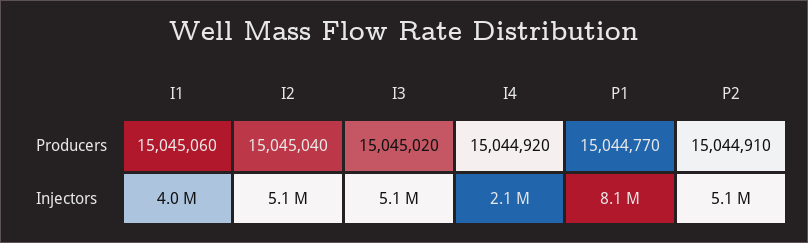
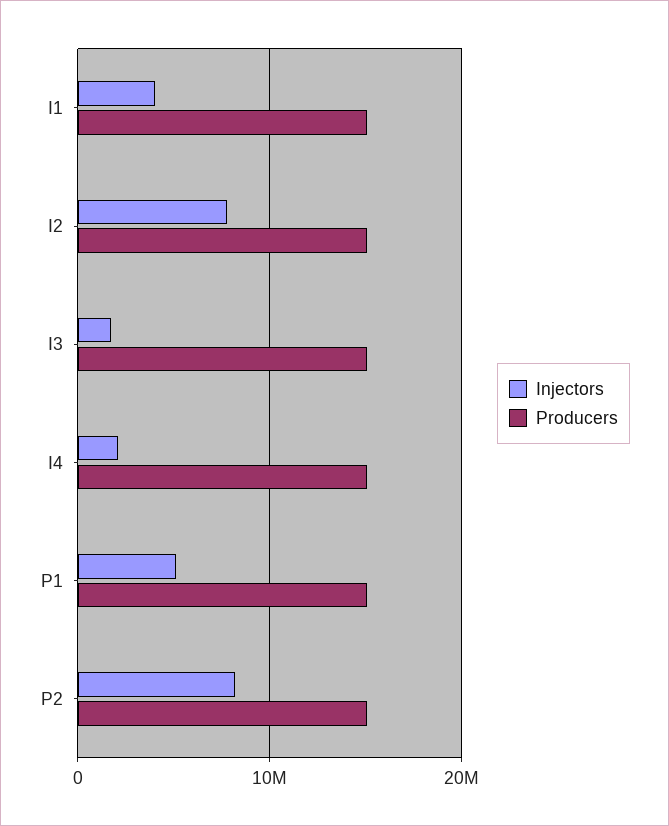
  {
    "Producers": {
      "I1": 15045060,
      "I2": 15045040,
      "I3": 15045020,
      "I4": 15044920,
      "P1": 15044770,
      "P2": 15044910
    },
    "Injectors": {
      "I1": 4000000,
-     "I2": 5100000,
+     "I2": 8000000,
-     "I3": 5100000,
+     "I3": 2000000,
      "I4": 2100000,
-     "P1": 8100000,
+     "P1": 5000000,
-     "P2": 5100000
+     "P2": 8000000
    }
  }

